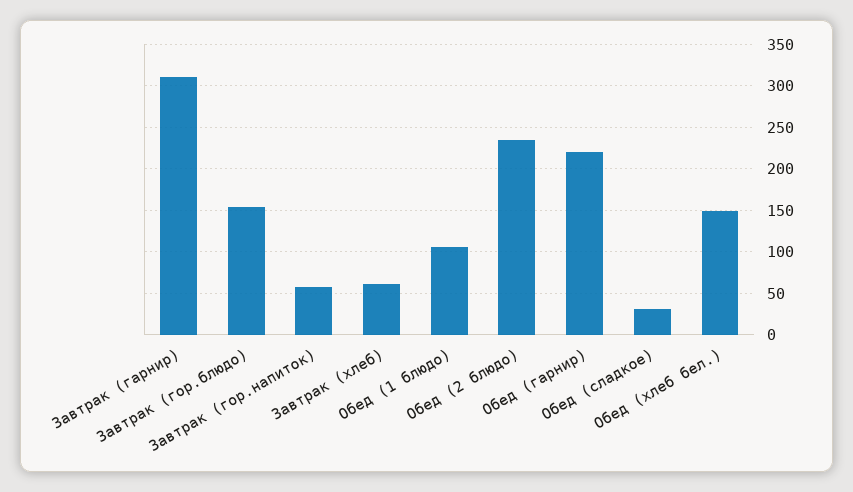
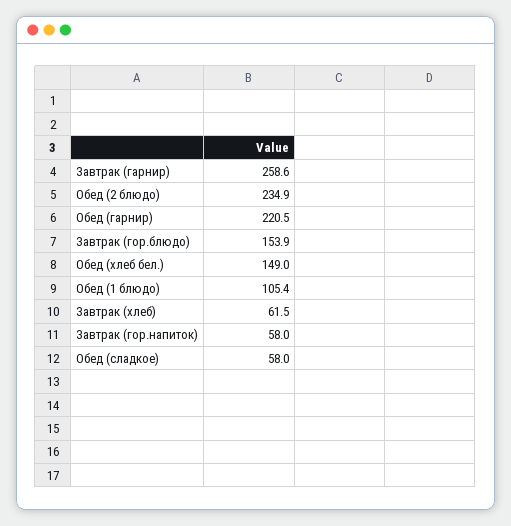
  {
-   "Завтрак (гарнир)": 310,
+   "Завтрак (гарнир)": 258.6,
    "Завтрак (гор.блюдо)": 153.9,
    "Завтрак (гор.напиток)": 58,
    "Завтрак (хлеб)": 61.5,
    "Обед (1 блюдо)": 105.4,
    "Обед (2 блюдо)": 234.9,
    "Обед (гарнир)": 220.5,
-   "Обед (сладкое)": 30,
+   "Обед (сладкое)": 58,
    "Обед (хлеб бел.)": 149
  }

